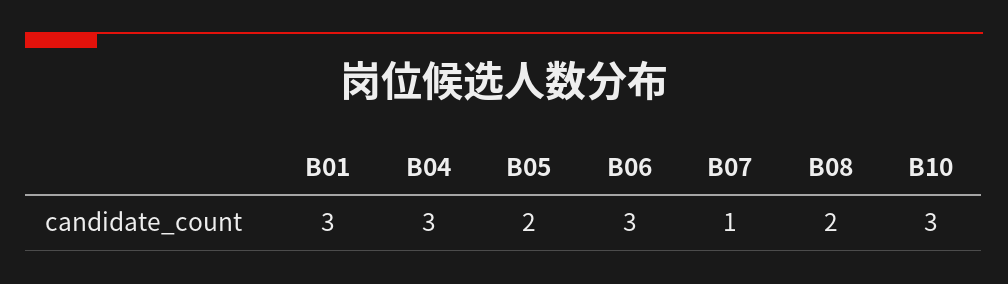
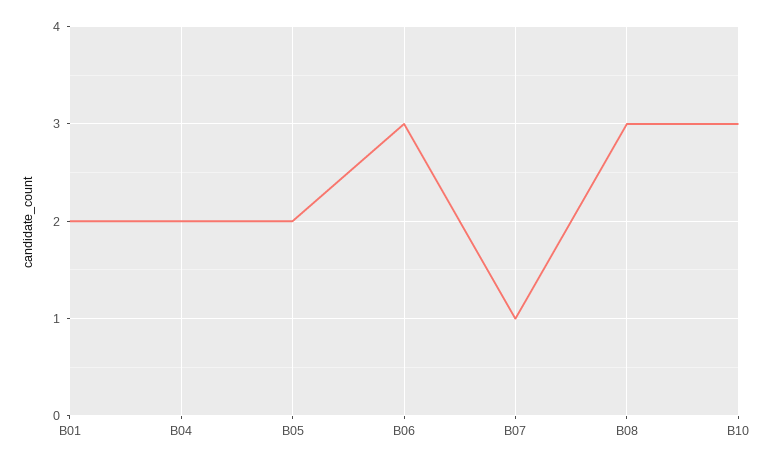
  {
-   "B01": 3,
+   "B01": 2,
-   "B04": 3,
+   "B04": 2,
    "B05": 2,
    "B06": 3,
    "B07": 1,
-   "B08": 2,
+   "B08": 3,
    "B10": 3
  }

